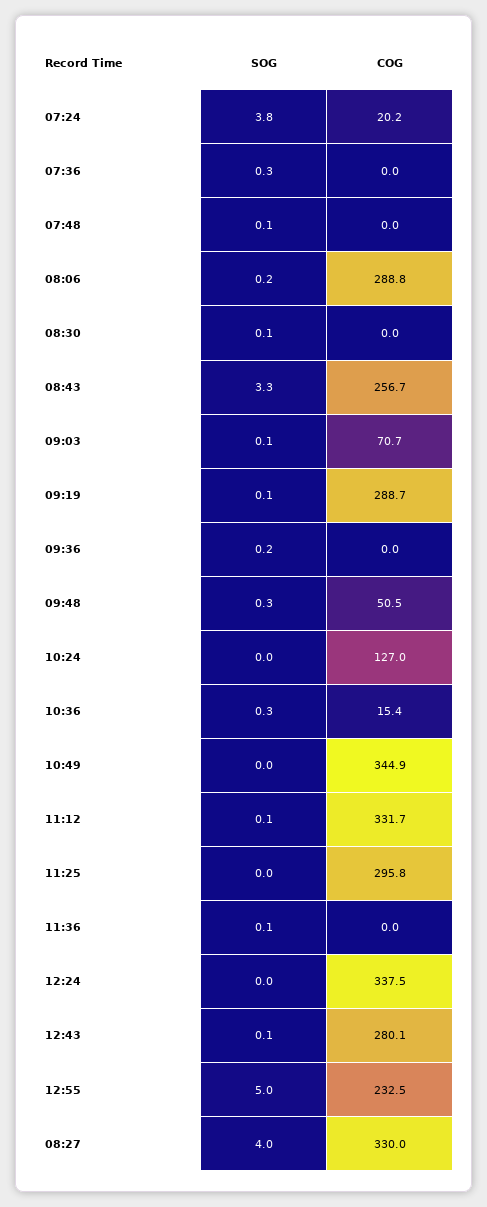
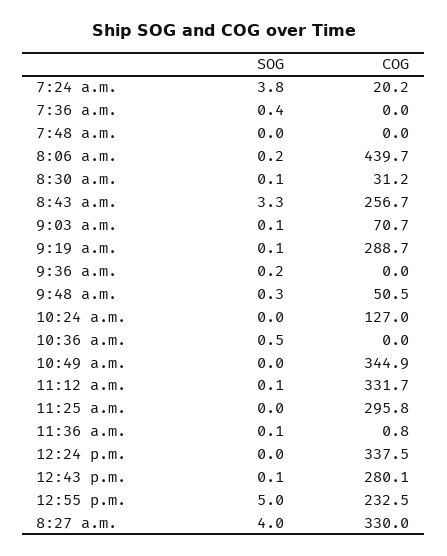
  {
    "SOG": {
      "07:24": 3.8,
-     "07:36": 0.3,
+     "07:36": 0.4,
-     "07:48": 0.1,
+     "07:48": 0,
      "08:06": 0.2,
      "08:30": 0.1,
      "08:43": 3.3,
      "09:03": 0.1,
      "09:19": 0.1,
      "09:36": 0.2,
      "09:48": 0.3,
      "10:24": 0,
-     "10:36": 0.3,
+     "10:36": 0.5,
      "10:49": 0,
      "11:12": 0.1,
      "11:25": 0,
      "11:36": 0.1,
      "12:24": 0,
      "12:43": 0.1,
      "12:55": 5,
      "08:27": 4
    },
    "COG": {
      "07:24": 20.2,
      "07:36": 0,
      "07:48": 0,
-     "08:06": 288.8,
+     "08:06": 439.7,
-     "08:30": 0,
+     "08:30": 31.2,
      "08:43": 256.7,
      "09:03": 70.7,
      "09:19": 288.7,
      "09:36": 0,
      "09:48": 50.5,
      "10:24": 127,
-     "10:36": 15.4,
+     "10:36": 0,
      "10:49": 344.9,
      "11:12": 331.7,
      "11:25": 295.8,
-     "11:36": 0,
+     "11:36": 0.8,
      "12:24": 337.5,
      "12:43": 280.1,
      "12:55": 232.5,
      "08:27": 330
    }
  }

